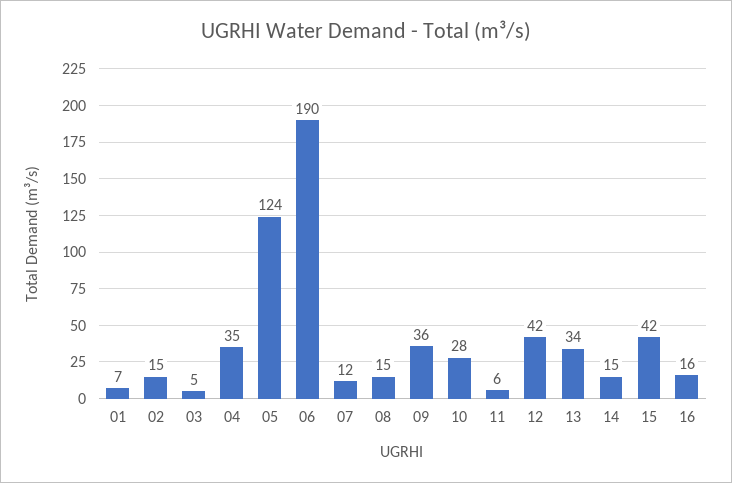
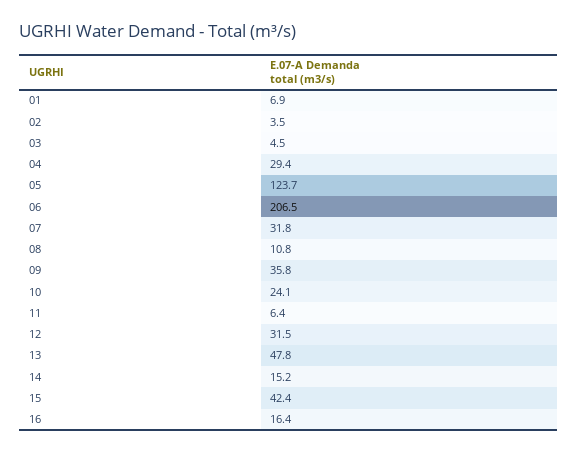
  {
    "01": 6.9,
-   "02": 15,
+   "02": 3.5,
    "03": 4.5,
-   "04": 35,
+   "04": 29.4,
    "05": 123.7,
-   "06": 190,
+   "06": 206.5,
-   "07": 12,
+   "07": 31.8,
-   "08": 15,
+   "08": 10.8,
    "09": 35.8,
-   "10": 28,
+   "10": 24.1,
    "11": 6.4,
-   "12": 42,
+   "12": 31.5,
-   "13": 34,
+   "13": 47.8,
    "14": 15.2,
    "15": 42.4,
    "16": 16.4
  }

